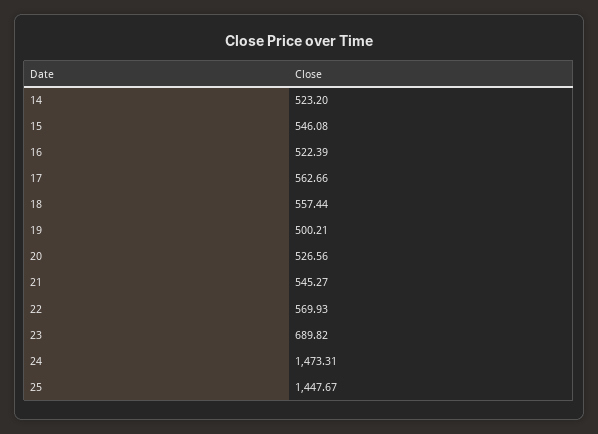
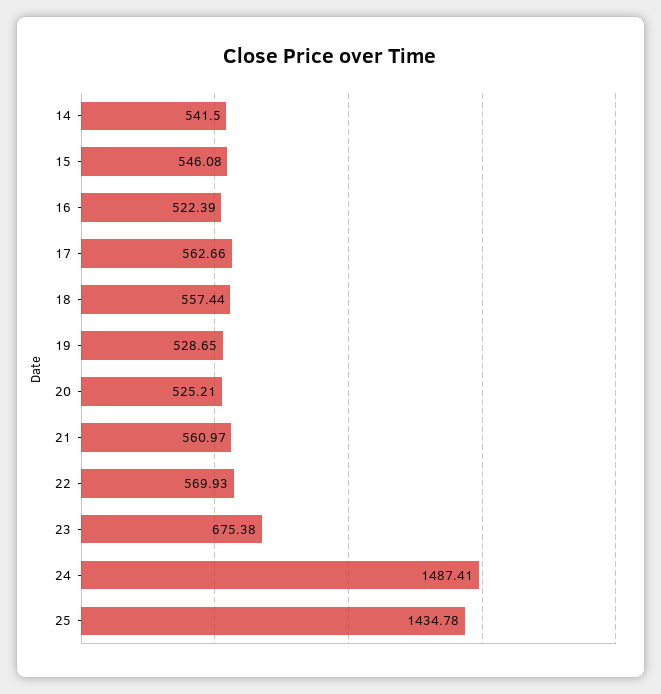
  {
-   "14": 523.2,
+   "14": 541.5,
    "15": 546.08,
    "16": 522.39,
    "17": 562.66,
    "18": 557.44,
-   "19": 500.21,
+   "19": 528.65,
-   "20": 526.56,
+   "20": 525.21,
-   "21": 545.27,
+   "21": 560.97,
    "22": 569.93,
-   "23": 689.82,
+   "23": 675.38,
-   "24": 1473.31,
+   "24": 1487.41,
-   "25": 1447.67
+   "25": 1434.78
  }

